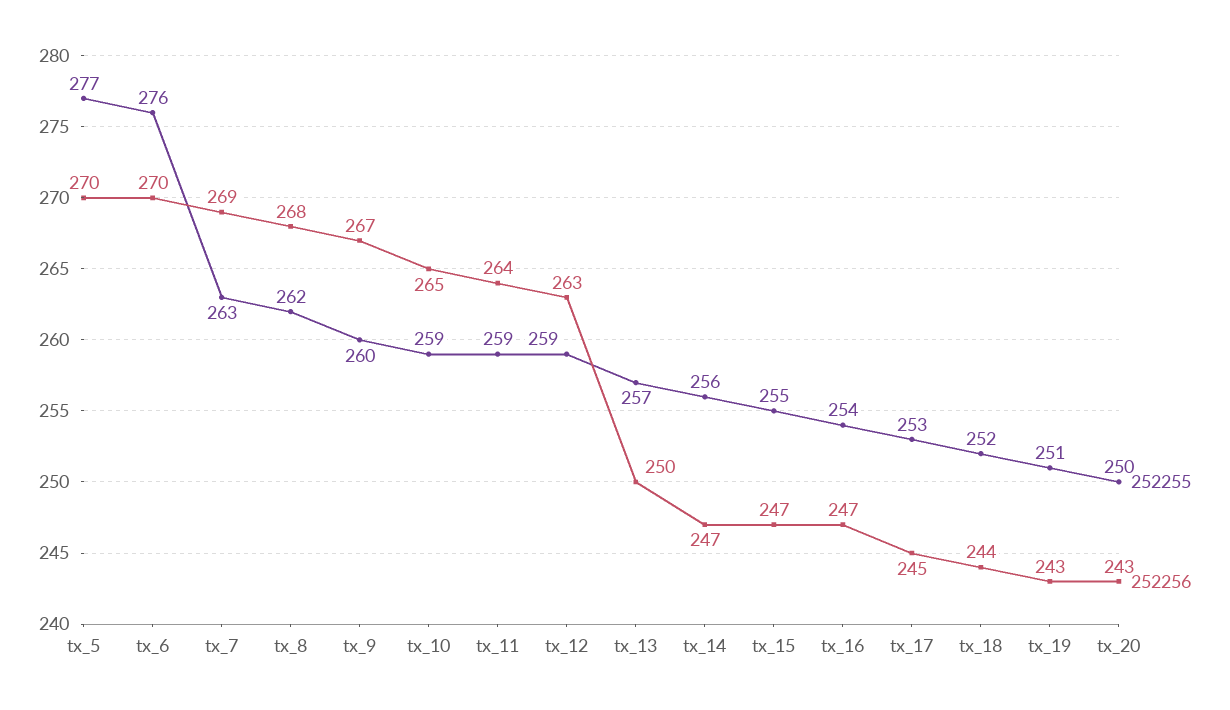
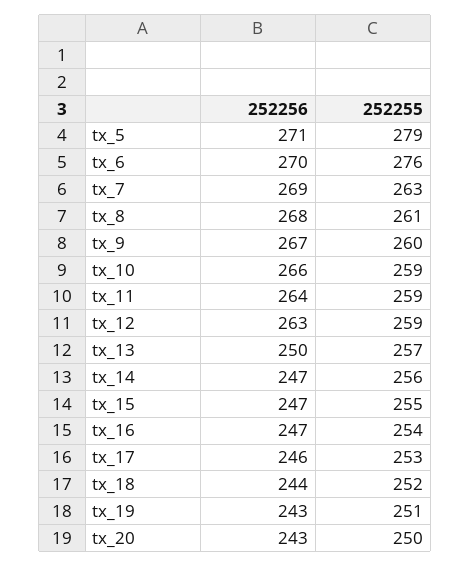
  {
    "252255": {
-     "tx_5": 277,
+     "tx_5": 279,
      "tx_6": 276,
      "tx_7": 263,
-     "tx_8": 262,
+     "tx_8": 261,
      "tx_9": 260,
      "tx_10": 259,
      "tx_11": 259,
      "tx_12": 259,
      "tx_13": 257,
      "tx_14": 256,
      "tx_15": 255,
      "tx_16": 254,
      "tx_17": 253,
      "tx_18": 252,
      "tx_19": 251,
      "tx_20": 250
    },
    "252256": {
-     "tx_5": 270,
+     "tx_5": 271,
      "tx_6": 270,
      "tx_7": 269,
      "tx_8": 268,
      "tx_9": 267,
-     "tx_10": 265,
+     "tx_10": 266,
      "tx_11": 264,
      "tx_12": 263,
      "tx_13": 250,
      "tx_14": 247,
      "tx_15": 247,
      "tx_16": 247,
-     "tx_17": 245,
+     "tx_17": 246,
      "tx_18": 244,
      "tx_19": 243,
      "tx_20": 243
    }
  }

